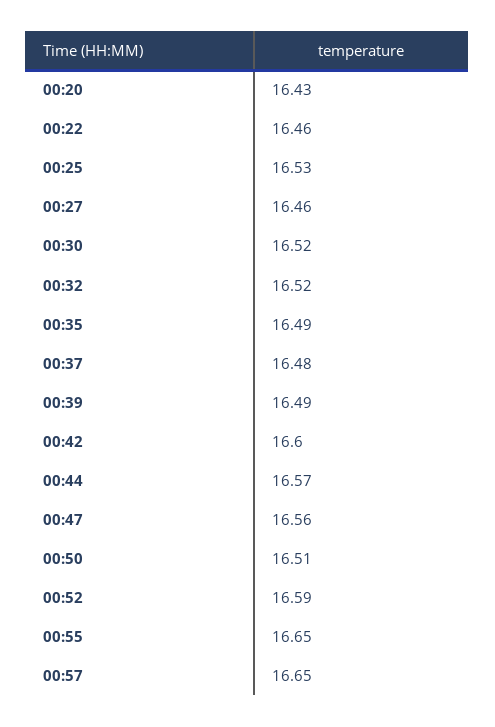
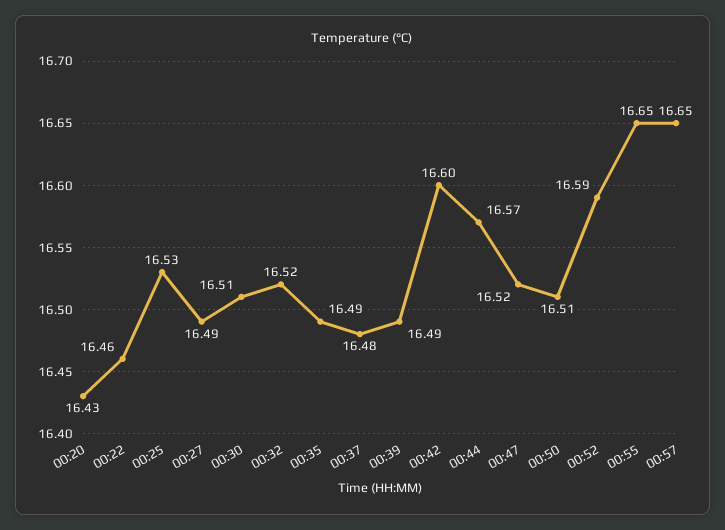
  {
    "00:20": 16.43,
    "00:22": 16.46,
    "00:25": 16.53,
-   "00:27": 16.46,
+   "00:27": 16.49,
-   "00:30": 16.52,
+   "00:30": 16.51,
    "00:32": 16.52,
    "00:35": 16.49,
    "00:37": 16.48,
    "00:39": 16.49,
    "00:42": 16.6,
    "00:44": 16.57,
-   "00:47": 16.56,
+   "00:47": 16.52,
    "00:50": 16.51,
    "00:52": 16.59,
    "00:55": 16.65,
    "00:57": 16.65
  }

